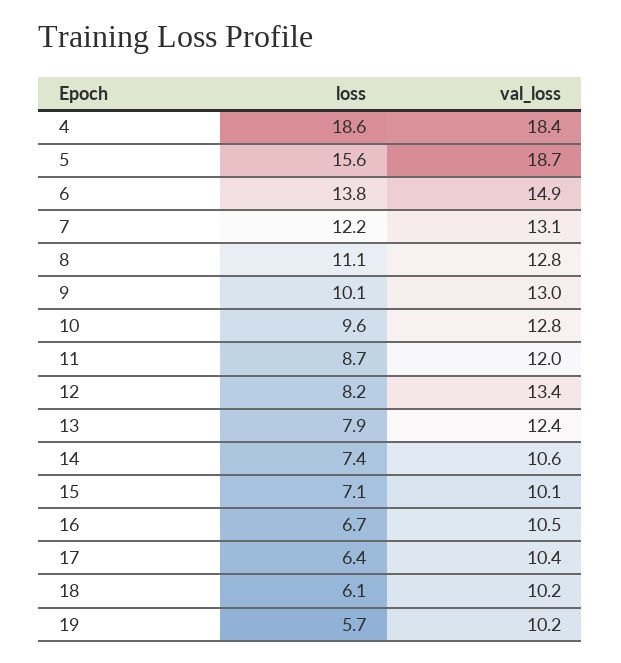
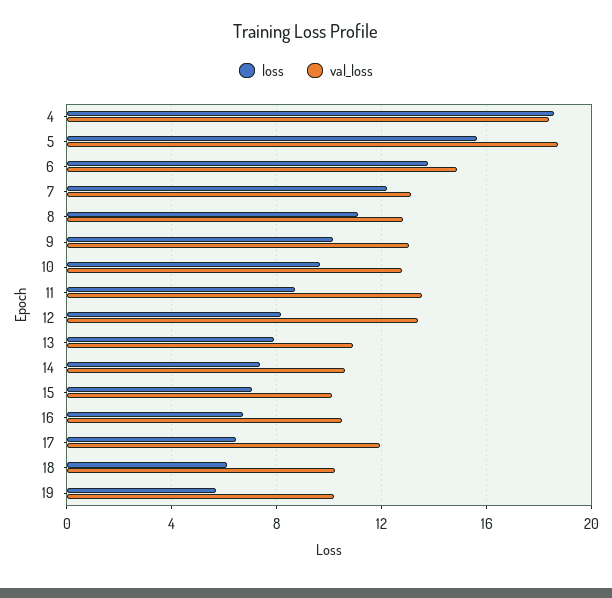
  {
    "loss": {
      "4": 18.6,
      "5": 15.6,
      "6": 13.8,
      "7": 12.2,
      "8": 11.1,
      "9": 10.1,
      "10": 9.6,
      "11": 8.7,
      "12": 8.2,
      "13": 7.9,
      "14": 7.4,
      "15": 7.1,
      "16": 6.7,
      "17": 6.4,
      "18": 6.1,
      "19": 5.7
    },
    "val_loss": {
      "4": 18.4,
      "5": 18.7,
      "6": 14.9,
      "7": 13.1,
      "8": 12.8,
      "9": 13,
      "10": 12.8,
-     "11": 12,
+     "11": 13.5,
      "12": 13.4,
-     "13": 12.4,
+     "13": 11,
      "14": 10.6,
      "15": 10.1,
      "16": 10.5,
-     "17": 10.4,
+     "17": 12,
      "18": 10.2,
      "19": 10.2
    }
  }

